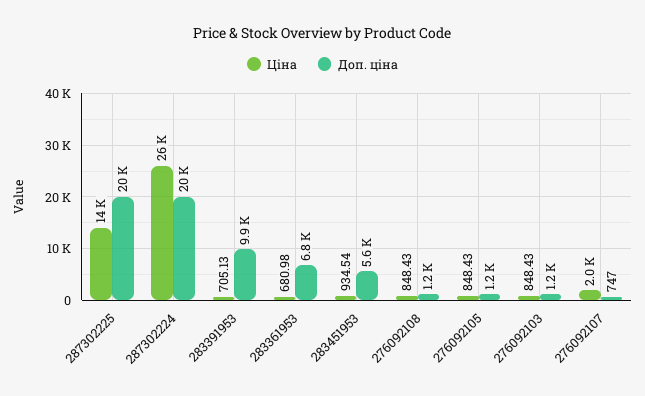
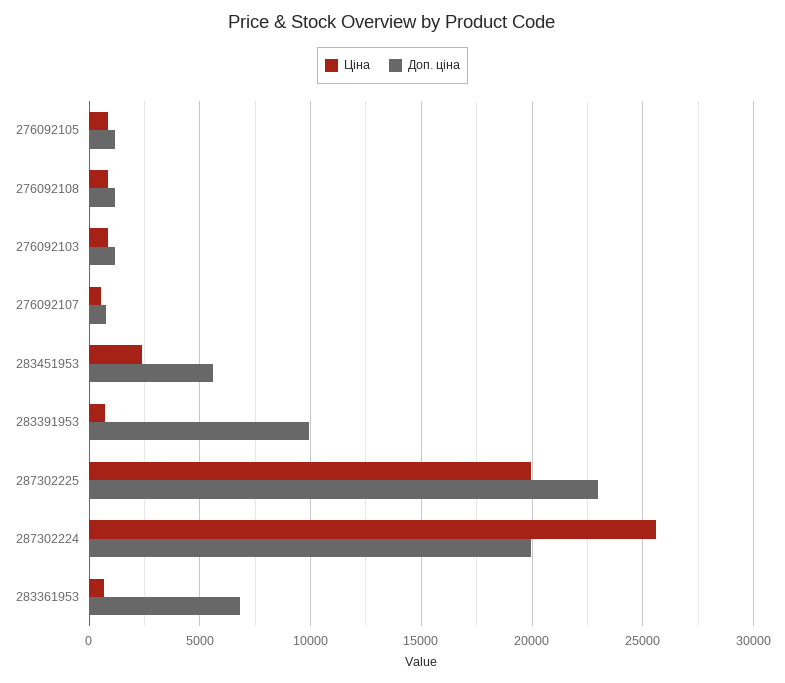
  {
    "Ціна": {
-     "287302225": 14000,
+     "287302225": 20000,
      "287302224": 26000,
      "283391953": 705.13,
      "283361953": 680.98,
-     "283451953": 934.54,
+     "283451953": 2500,
      "276092108": 848.43,
      "276092105": 848.43,
      "276092103": 848.43,
-     "276092107": 2000
+     "276092107": 500
    },
    "Доп. ціна": {
-     "287302225": 20000,
+     "287302225": 23000,
      "287302224": 20000,
      "283391953": 9900,
      "283361953": 6800,
      "283451953": 5600,
      "276092108": 1200,
      "276092105": 1200,
      "276092103": 1200,
      "276092107": 747
    }
  }

